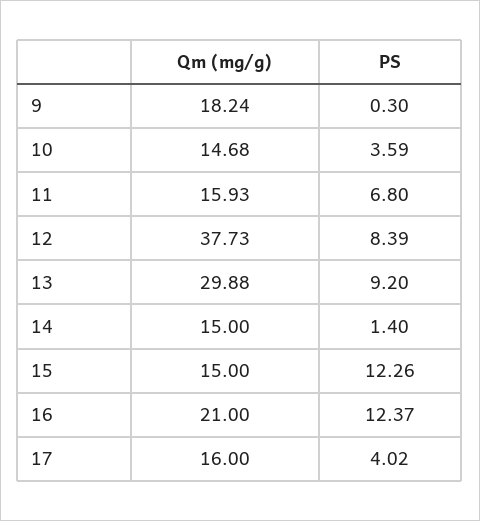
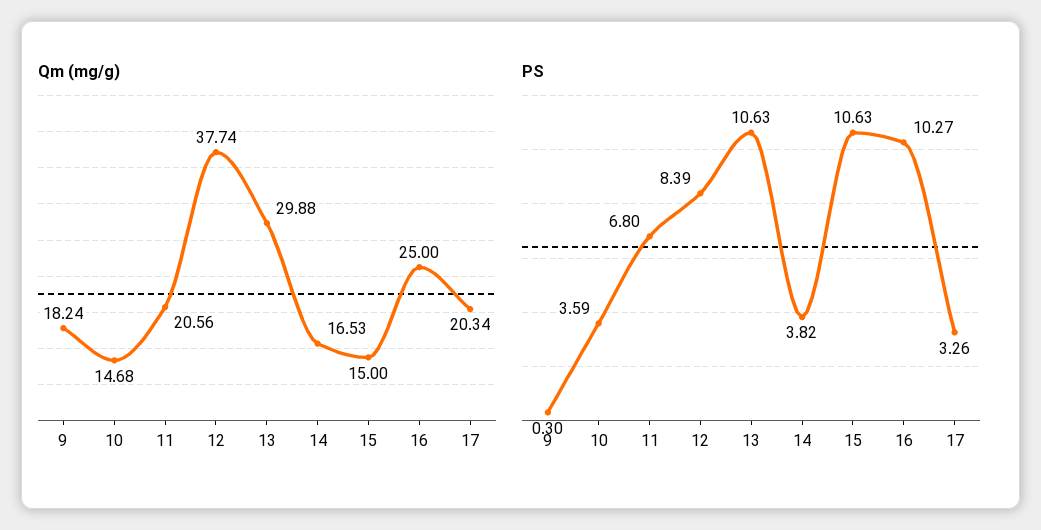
  {
    "Qm (mg/g)": {
      "9": 18.24,
      "10": 14.68,
-     "11": 15.93,
+     "11": 20.56,
-     "12": 37.73,
+     "12": 37.74,
      "13": 29.88,
-     "14": 15,
+     "14": 16.53,
      "15": 15,
-     "16": 21,
+     "16": 25,
-     "17": 16
+     "17": 20.34
    },
    "PS": {
      "9": 0.3,
      "10": 3.59,
      "11": 6.8,
      "12": 8.39,
-     "13": 9.2,
+     "13": 10.63,
-     "14": 1.4,
+     "14": 3.82,
-     "15": 12.26,
+     "15": 10.63,
-     "16": 12.37,
+     "16": 10.27,
-     "17": 4.02
+     "17": 3.26
    }
  }

